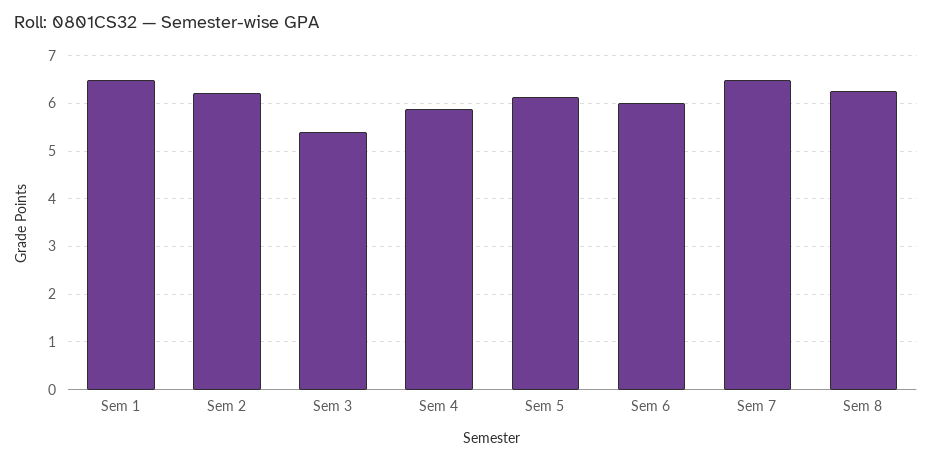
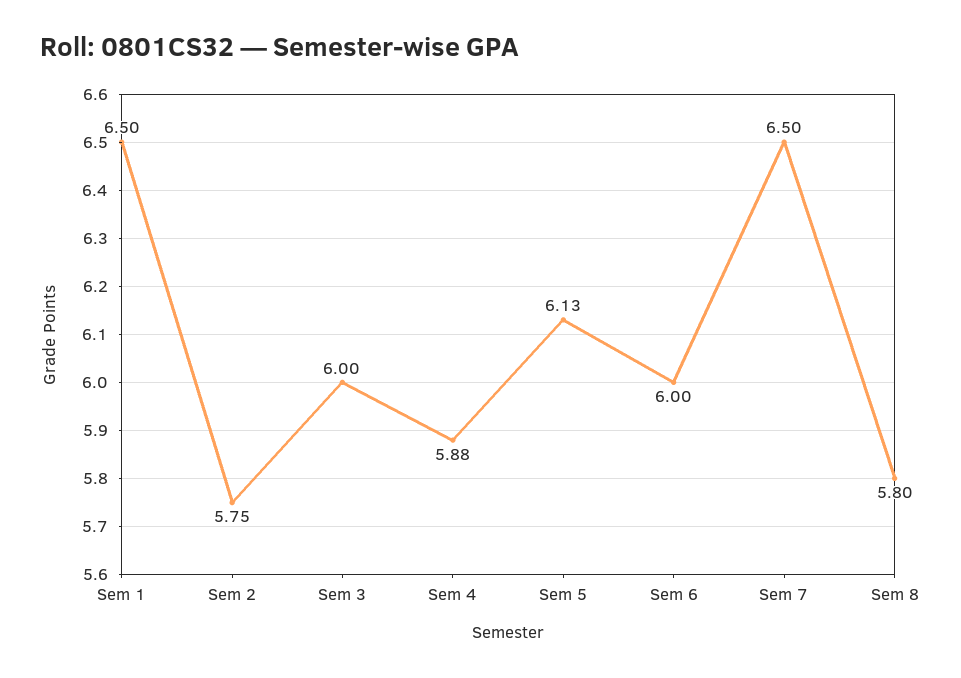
  {
    "Sem 1": 6.5,
-   "Sem 2": 6.2,
+   "Sem 2": 5.75,
-   "Sem 3": 5.4,
+   "Sem 3": 6,
    "Sem 4": 5.88,
    "Sem 5": 6.13,
    "Sem 6": 6,
    "Sem 7": 6.5,
-   "Sem 8": 6.2
+   "Sem 8": 5.8
  }

